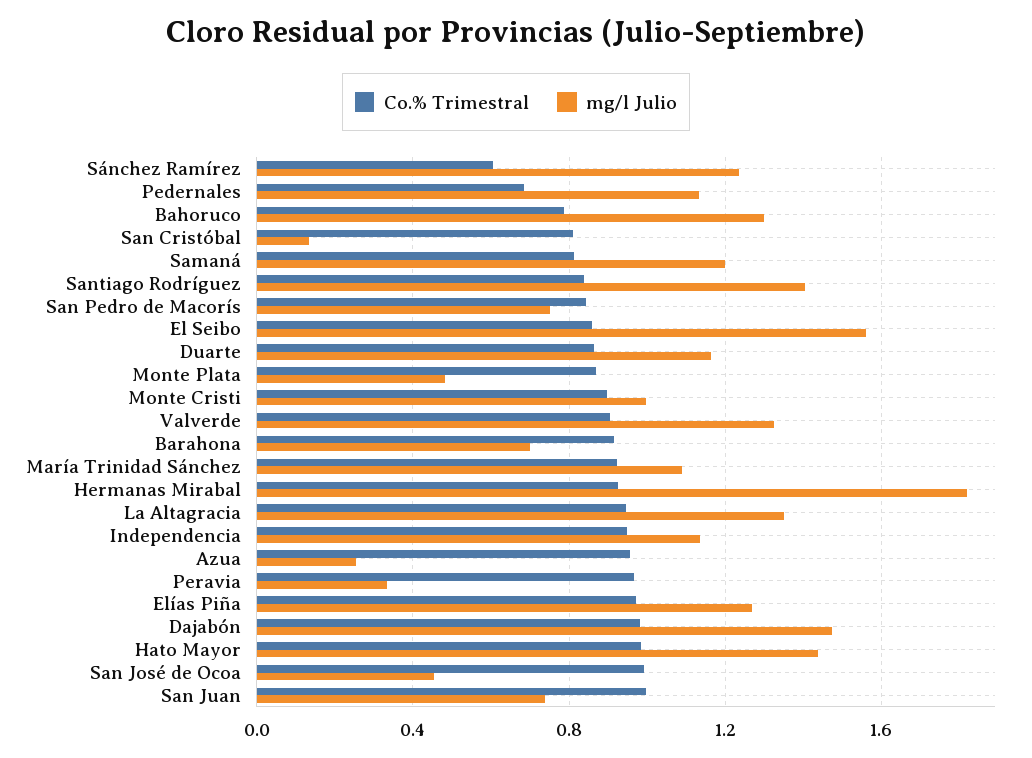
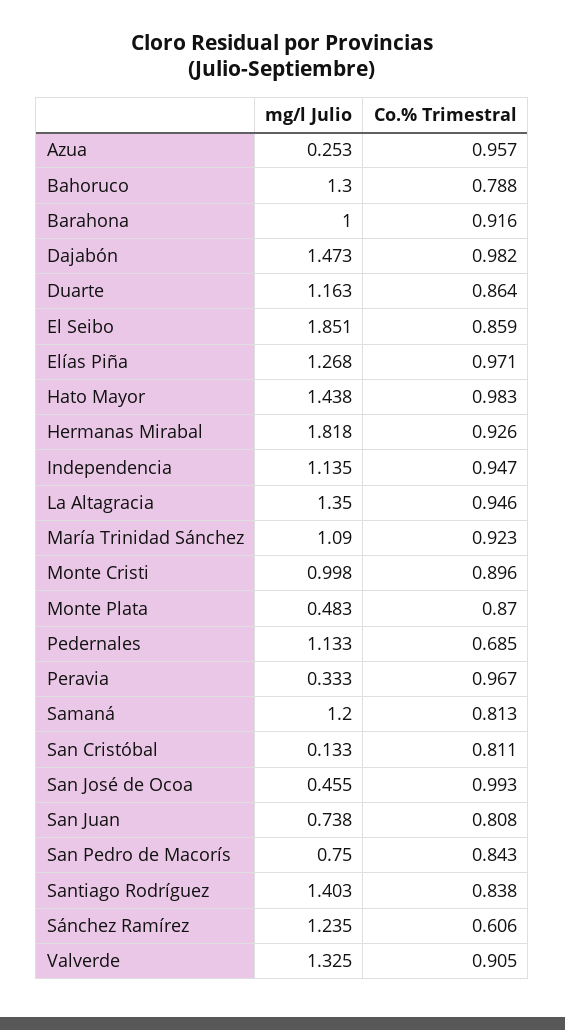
  {
    "Co.% Trimestral": {
      "Sánchez Ramírez": 0.606,
      "Pedernales": 0.685,
      "Bahoruco": 0.788,
      "San Cristóbal": 0.811,
      "Samaná": 0.813,
      "Santiago Rodríguez": 0.838,
      "San Pedro de Macorís": 0.843,
      "El Seibo": 0.859,
      "Duarte": 0.864,
      "Monte Plata": 0.87,
      "Monte Cristi": 0.896,
      "Valverde": 0.905,
      "Barahona": 0.916,
      "María Trinidad Sánchez": 0.923,
      "Hermanas Mirabal": 0.926,
      "La Altagracia": 0.946,
      "Independencia": 0.947,
      "Azua": 0.957,
      "Peravia": 0.967,
      "Elías Piña": 0.971,
      "Dajabón": 0.982,
      "Hato Mayor": 0.983,
      "San José de Ocoa": 0.993,
-     "San Juan": 1
+     "San Juan": 0.808
    },
    "mg/l Julio": {
      "Sánchez Ramírez": 1.235,
      "Pedernales": 1.133,
      "Bahoruco": 1.3,
      "San Cristóbal": 0.133,
      "Samaná": 1.2,
      "Santiago Rodríguez": 1.403,
      "San Pedro de Macorís": 0.75,
-     "El Seibo": 1.55,
+     "El Seibo": 1.851,
      "Duarte": 1.163,
      "Monte Plata": 0.483,
      "Monte Cristi": 0.998,
      "Valverde": 1.325,
-     "Barahona": 0.7,
+     "Barahona": 1,
      "María Trinidad Sánchez": 1.09,
      "Hermanas Mirabal": 1.818,
      "La Altagracia": 1.35,
      "Independencia": 1.135,
      "Azua": 0.253,
      "Peravia": 0.333,
      "Elías Piña": 1.268,
      "Dajabón": 1.473,
      "Hato Mayor": 1.438,
      "San José de Ocoa": 0.455,
      "San Juan": 0.738
    }
  }

